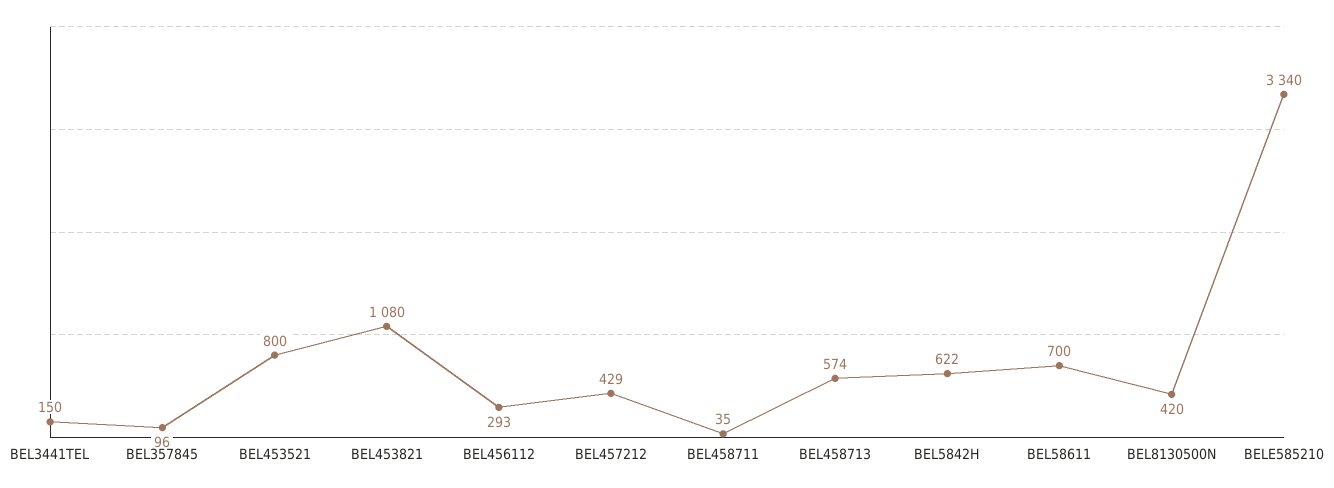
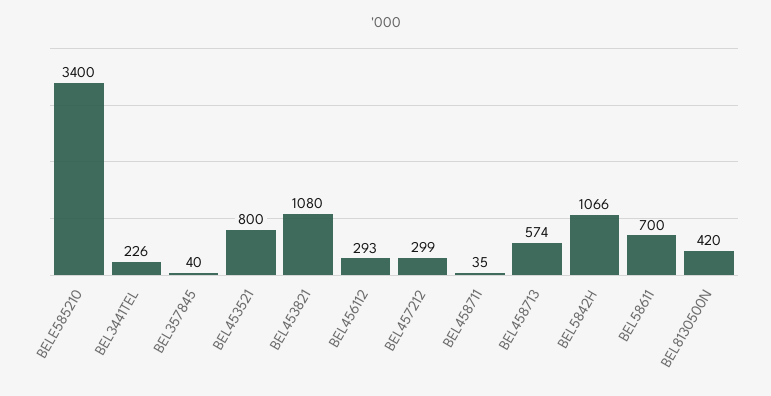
  {
-   "BEL3441TEL": 150,
+   "BEL3441TEL": 226,
-   "BEL357845": 96,
+   "BEL357845": 40,
    "BEL453521": 800,
    "BEL453821": 1080,
    "BEL456112": 293,
-   "BEL457212": 429,
+   "BEL457212": 299,
    "BEL458711": 35,
    "BEL458713": 574,
-   "BEL5842H": 622,
+   "BEL5842H": 1066,
    "BEL58611": 700,
    "BEL8130500N": 420,
-   "BELE585210": 3340
+   "BELE585210": 3400
  }

